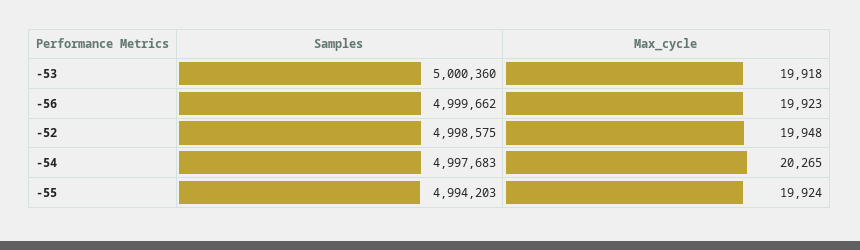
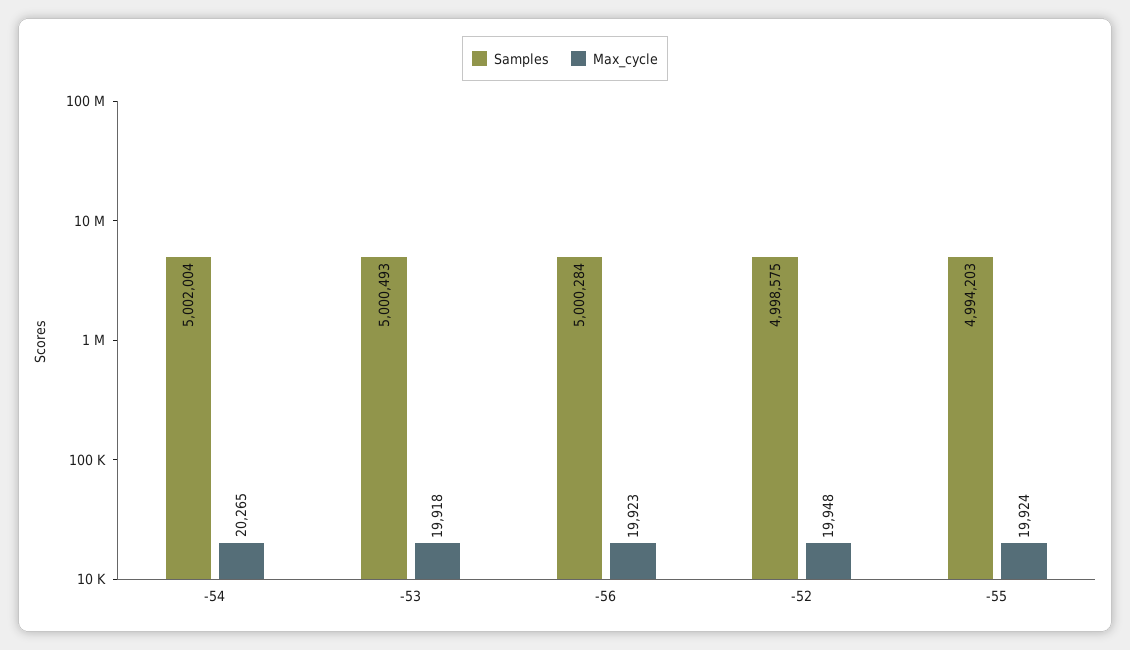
  {
    "Samples": {
-     "-53": 5000360,
+     "-53": 5000493,
-     "-56": 4999662,
+     "-56": 5000284,
      "-52": 4998575,
-     "-54": 4997683,
+     "-54": 5002004,
      "-55": 4994203
    },
    "Max_cycle": {
      "-53": 19918,
      "-56": 19923,
      "-52": 19948,
      "-54": 20265,
      "-55": 19924
    }
  }

